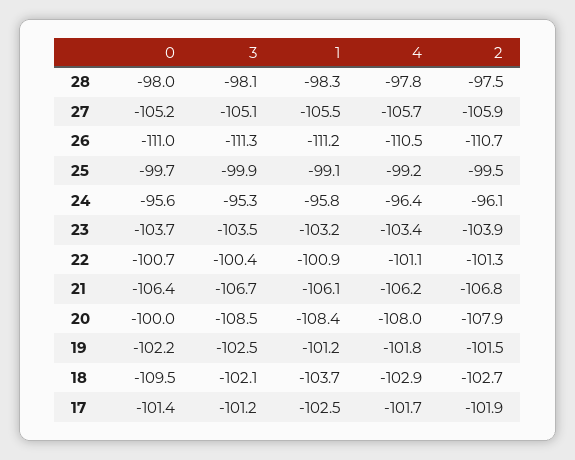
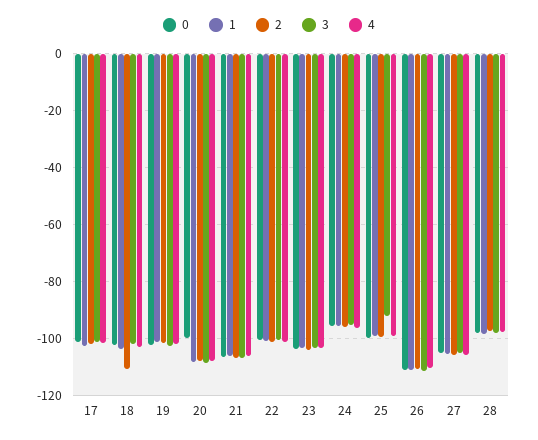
  {
    "0": {
      "28": -98,
      "27": -105.2,
      "26": -111,
      "25": -99.7,
      "24": -95.6,
      "23": -103.7,
      "22": -100.7,
      "21": -106.4,
      "20": -100,
      "19": -102.2,
-     "18": -109.5,
+     "18": -102.5,
      "17": -101.4
    },
    "3": {
      "28": -98.1,
      "27": -105.1,
      "26": -111.3,
-     "25": -99.9,
+     "25": -92.5,
      "24": -95.3,
      "23": -103.5,
      "22": -100.4,
      "21": -106.7,
      "20": -108.5,
      "19": -102.5,
      "18": -102.1,
      "17": -101.2
    },
    "1": {
      "28": -98.3,
      "27": -105.5,
      "26": -111.2,
      "25": -99.1,
      "24": -95.8,
      "23": -103.2,
      "22": -100.9,
      "21": -106.1,
      "20": -108.4,
      "19": -101.2,
      "18": -103.7,
      "17": -102.5
    },
    "4": {
      "28": -97.8,
      "27": -105.7,
      "26": -110.5,
      "25": -99.2,
      "24": -96.4,
      "23": -103.4,
      "22": -101.1,
      "21": -106.2,
      "20": -108,
      "19": -101.8,
      "18": -102.9,
      "17": -101.7
    },
    "2": {
      "28": -97.5,
      "27": -105.9,
      "26": -110.7,
      "25": -99.5,
      "24": -96.1,
      "23": -103.9,
      "22": -101.3,
      "21": -106.8,
      "20": -107.9,
      "19": -101.5,
-     "18": -102.7,
+     "18": -110,
      "17": -101.9
    }
  }

